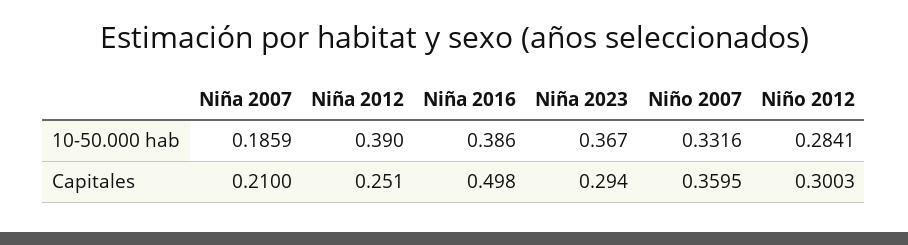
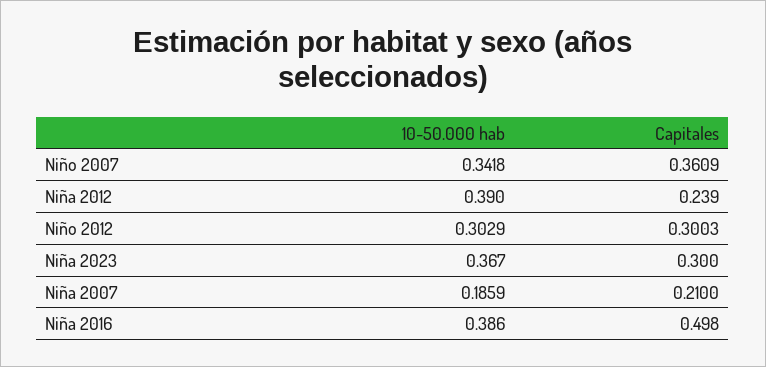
  {
    "Niña 2007": {
      "10-50.000 hab": 0.1859,
      "Capitales": 0.21
    },
    "Niña 2012": {
      "10-50.000 hab": 0.39,
-     "Capitales": 0.251
+     "Capitales": 0.239
    },
    "Niña 2016": {
      "10-50.000 hab": 0.386,
      "Capitales": 0.498
    },
    "Niña 2023": {
      "10-50.000 hab": 0.367,
-     "Capitales": 0.294
+     "Capitales": 0.3
    },
    "Niño 2007": {
-     "10-50.000 hab": 0.3316,
+     "10-50.000 hab": 0.3418,
-     "Capitales": 0.3595
+     "Capitales": 0.3609
    },
    "Niño 2012": {
-     "10-50.000 hab": 0.2841,
+     "10-50.000 hab": 0.3029,
      "Capitales": 0.3003
    }
  }

